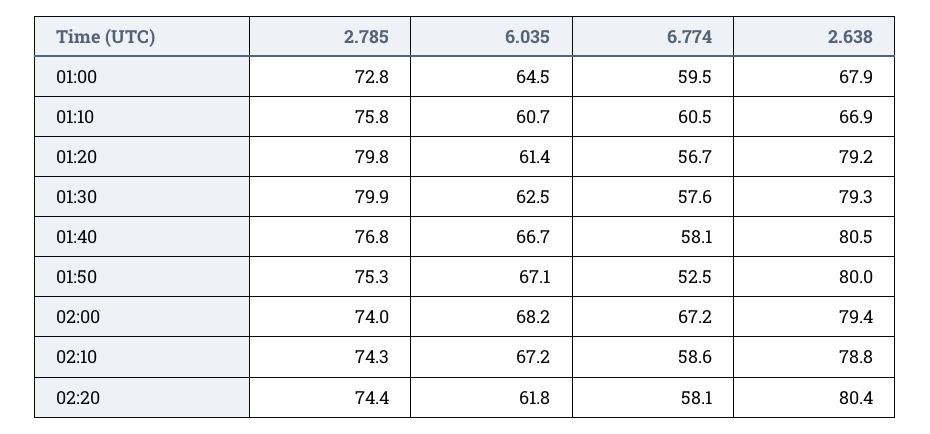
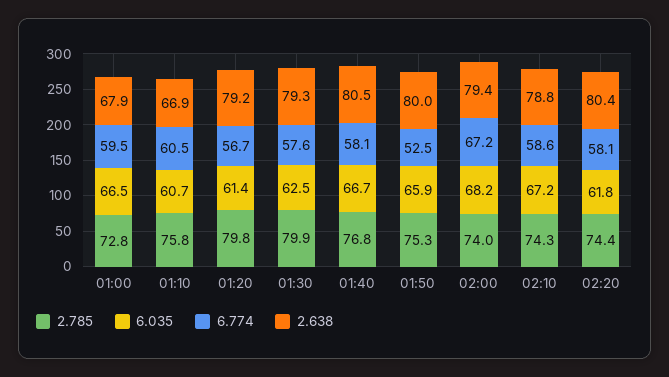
  {
    "2.785": {
      "01:00": 72.8,
      "01:10": 75.8,
      "01:20": 79.8,
      "01:30": 79.9,
      "01:40": 76.8,
      "01:50": 75.3,
      "02:00": 74,
      "02:10": 74.3,
      "02:20": 74.4
    },
    "6.035": {
-     "01:00": 64.5,
+     "01:00": 66.5,
      "01:10": 60.7,
      "01:20": 61.4,
      "01:30": 62.5,
      "01:40": 66.7,
-     "01:50": 67.1,
+     "01:50": 65.9,
      "02:00": 68.2,
      "02:10": 67.2,
      "02:20": 61.8
    },
    "6.774": {
      "01:00": 59.5,
      "01:10": 60.5,
      "01:20": 56.7,
      "01:30": 57.6,
      "01:40": 58.1,
      "01:50": 52.5,
      "02:00": 67.2,
      "02:10": 58.6,
      "02:20": 58.1
    },
    "2.638": {
      "01:00": 67.9,
      "01:10": 66.9,
      "01:20": 79.2,
      "01:30": 79.3,
      "01:40": 80.5,
      "01:50": 80,
      "02:00": 79.4,
      "02:10": 78.8,
      "02:20": 80.4
    }
  }

